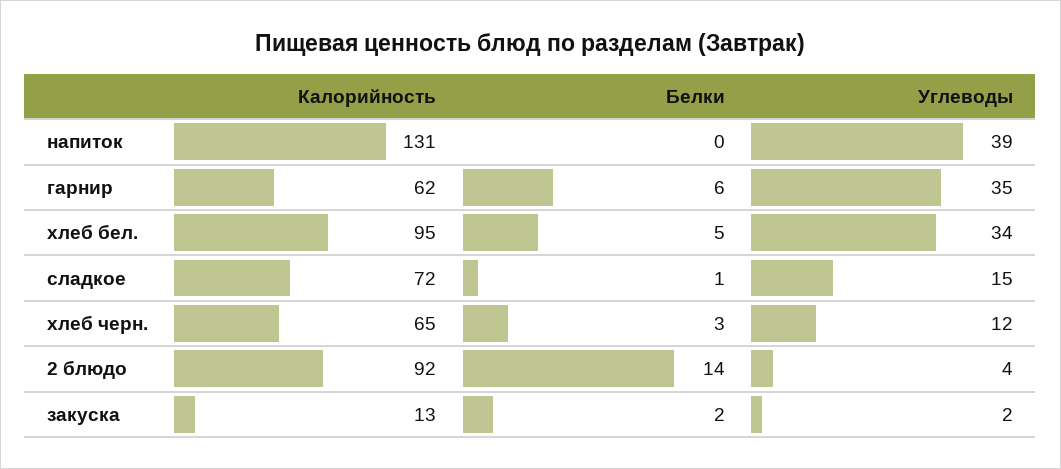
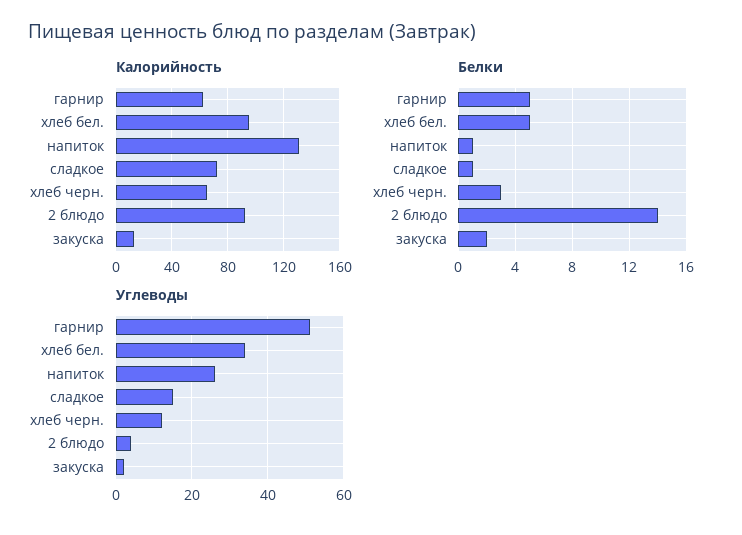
  {
    "Калорийность": {
      "напиток": 131,
      "гарнир": 62,
      "хлеб бел.": 95,
      "сладкое": 72,
      "хлеб черн.": 65,
      "2 блюдо": 92,
      "закуска": 13
    },
    "Белки": {
-     "напиток": 0,
+     "напиток": 1,
-     "гарнир": 6,
+     "гарнир": 5,
      "хлеб бел.": 5,
      "сладкое": 1,
      "хлеб черн.": 3,
      "2 блюдо": 14,
      "закуска": 2
    },
    "Углеводы": {
-     "напиток": 39,
+     "напиток": 25,
-     "гарнир": 35,
+     "гарнир": 50,
      "хлеб бел.": 34,
      "сладкое": 15,
      "хлеб черн.": 12,
      "2 блюдо": 4,
      "закуска": 2
    }
  }

